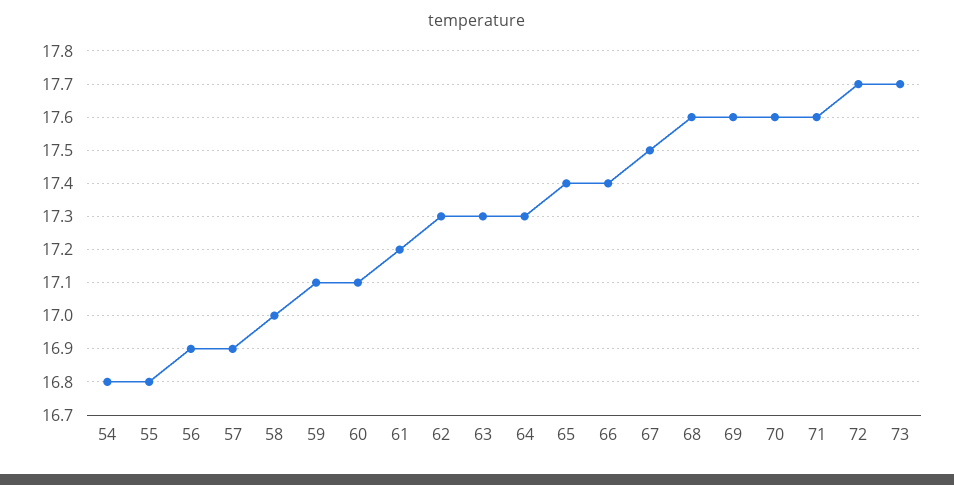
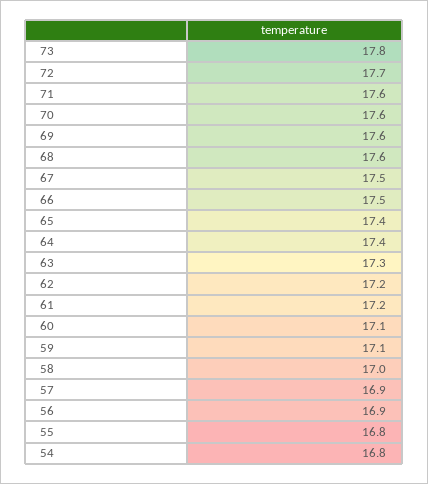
  {
    "54": 16.8,
    "55": 16.8,
    "56": 16.9,
    "57": 16.9,
    "58": 17,
    "59": 17.1,
    "60": 17.1,
    "61": 17.2,
-   "62": 17.3,
+   "62": 17.2,
    "63": 17.3,
-   "64": 17.3,
+   "64": 17.4,
    "65": 17.4,
-   "66": 17.4,
+   "66": 17.5,
    "67": 17.5,
    "68": 17.6,
    "69": 17.6,
    "70": 17.6,
    "71": 17.6,
    "72": 17.7,
-   "73": 17.7
+   "73": 17.8
  }

